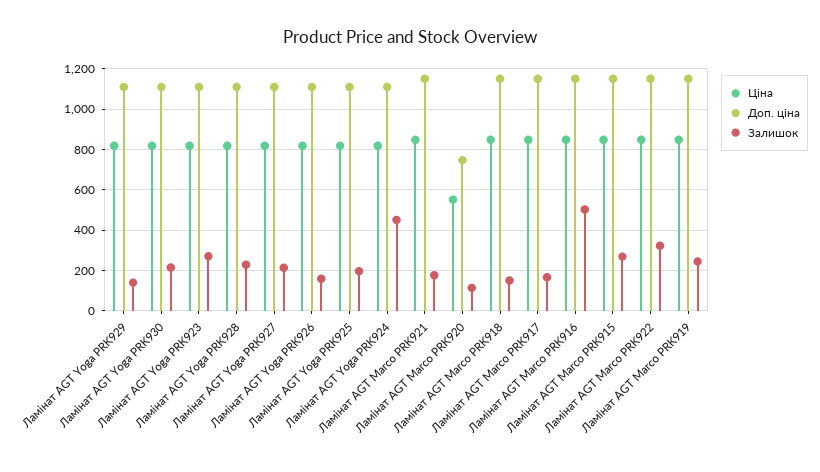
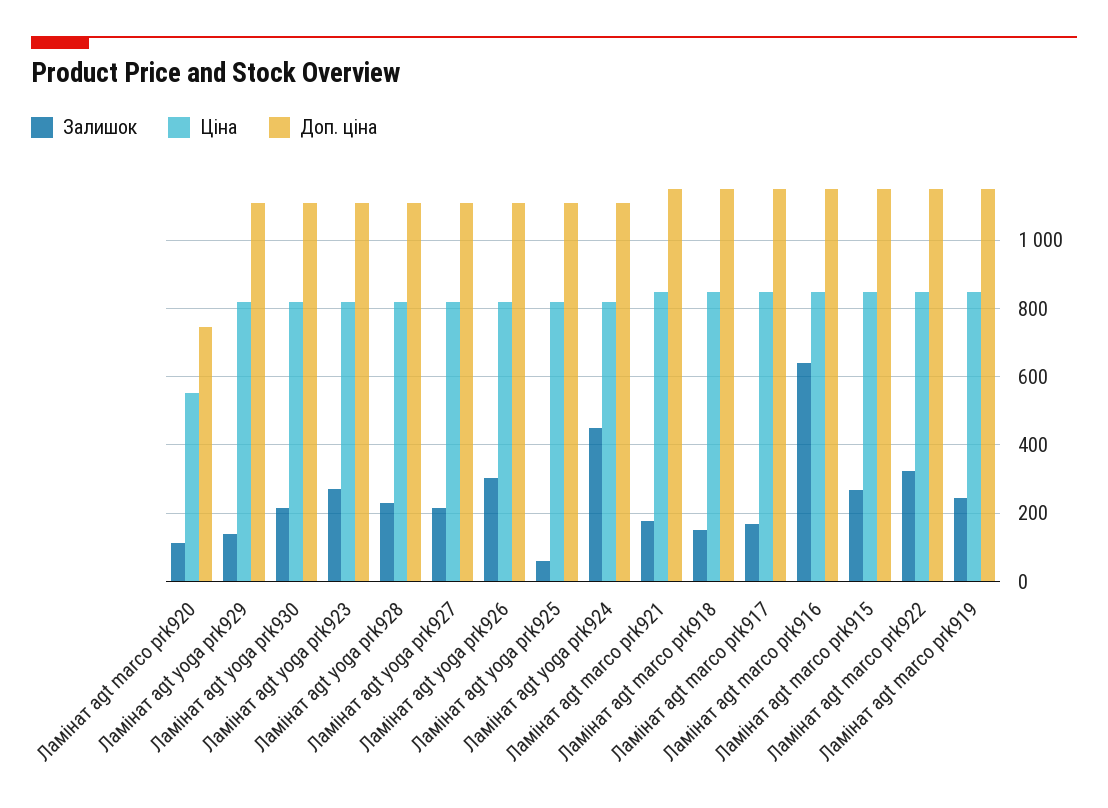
  {
    "Ціна": {
      "Ламінат AGT Yoga PRK929": 820,
      "Ламінат AGT Yoga PRK930": 820,
      "Ламінат AGT Yoga PRK923": 820,
      "Ламінат AGT Yoga PRK928": 820,
      "Ламінат AGT Yoga PRK927": 820,
      "Ламінат AGT Yoga PRK926": 820,
      "Ламінат AGT Yoga PRK925": 820,
      "Ламінат AGT Yoga PRK924": 820,
      "Ламінат AGT Marco PRK921": 840,
      "Ламінат AGT Marco PRK920": 560,
      "Ламінат AGT Marco PRK918": 840,
      "Ламінат AGT Marco PRK917": 840,
      "Ламінат AGT Marco PRK916": 840,
      "Ламінат AGT Marco PRK915": 840,
      "Ламінат AGT Marco PRK922": 840,
      "Ламінат AGT Marco PRK919": 840
    },
    "Доп. ціна": {
      "Ламінат AGT Yoga PRK929": 1100,
      "Ламінат AGT Yoga PRK930": 1100,
      "Ламінат AGT Yoga PRK923": 1100,
      "Ламінат AGT Yoga PRK928": 1100,
      "Ламінат AGT Yoga PRK927": 1100,
      "Ламінат AGT Yoga PRK926": 1100,
      "Ламінат AGT Yoga PRK925": 1100,
      "Ламінат AGT Yoga PRK924": 1100,
      "Ламінат AGT Marco PRK921": 1160,
      "Ламінат AGT Marco PRK920": 740,
      "Ламінат AGT Marco PRK918": 1160,
      "Ламінат AGT Marco PRK917": 1160,
      "Ламінат AGT Marco PRK916": 1160,
      "Ламінат AGT Marco PRK915": 1160,
      "Ламінат AGT Marco PRK922": 1160,
      "Ламінат AGT Marco PRK919": 1160
    },
    "Залишок": {
      "Ламінат AGT Yoga PRK929": 140,
      "Ламінат AGT Yoga PRK930": 220,
      "Ламінат AGT Yoga PRK923": 280,
      "Ламінат AGT Yoga PRK928": 220,
      "Ламінат AGT Yoga PRK927": 220,
-     "Ламінат AGT Yoga PRK926": 150,
+     "Ламінат AGT Yoga PRK926": 300,
-     "Ламінат AGT Yoga PRK925": 200,
+     "Ламінат AGT Yoga PRK925": 60,
      "Ламінат AGT Yoga PRK924": 460,
      "Ламінат AGT Marco PRK921": 180,
      "Ламінат AGT Marco PRK920": 120,
      "Ламінат AGT Marco PRK918": 160,
      "Ламінат AGT Marco PRK917": 160,
-     "Ламінат AGT Marco PRK916": 500,
+     "Ламінат AGT Marco PRK916": 640,
      "Ламінат AGT Marco PRK915": 260,
      "Ламінат AGT Marco PRK922": 320,
      "Ламінат AGT Marco PRK919": 240
    }
  }

